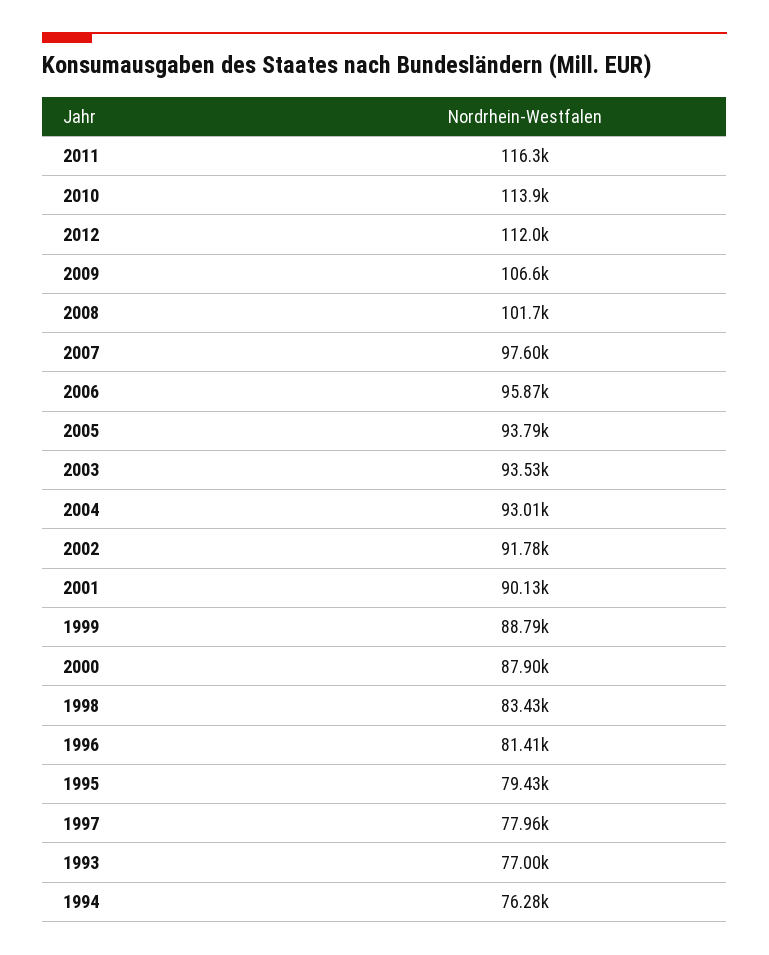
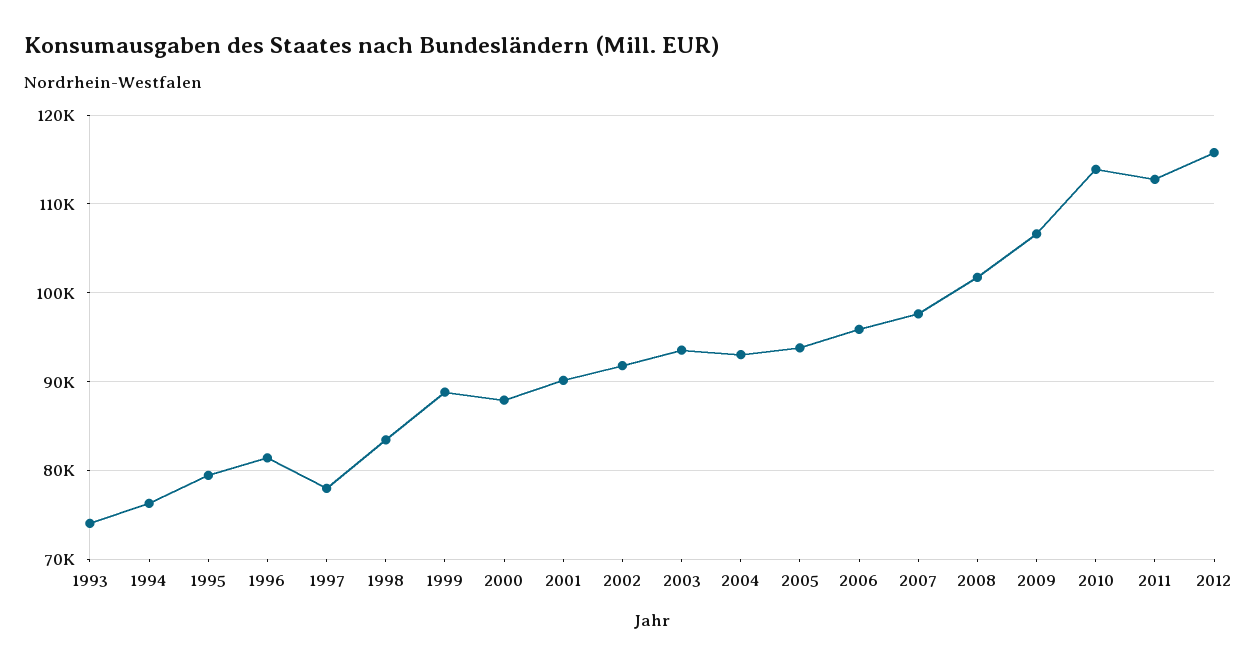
  {
-   "2011": 116300,
+   "2011": 113000,
    "2010": 113900,
-   "2012": 112000,
+   "2012": 116000,
    "2009": 106600,
    "2008": 101700,
    "2007": 97600,
    "2006": 95870,
    "2005": 93790,
    "2003": 93530,
    "2004": 93010,
    "2002": 91780,
    "2001": 90130,
    "1999": 88790,
    "2000": 87900,
    "1998": 83430,
    "1996": 81410,
    "1995": 79430,
    "1997": 77960,
-   "1993": 77000,
+   "1993": 74000,
    "1994": 76280
  }

